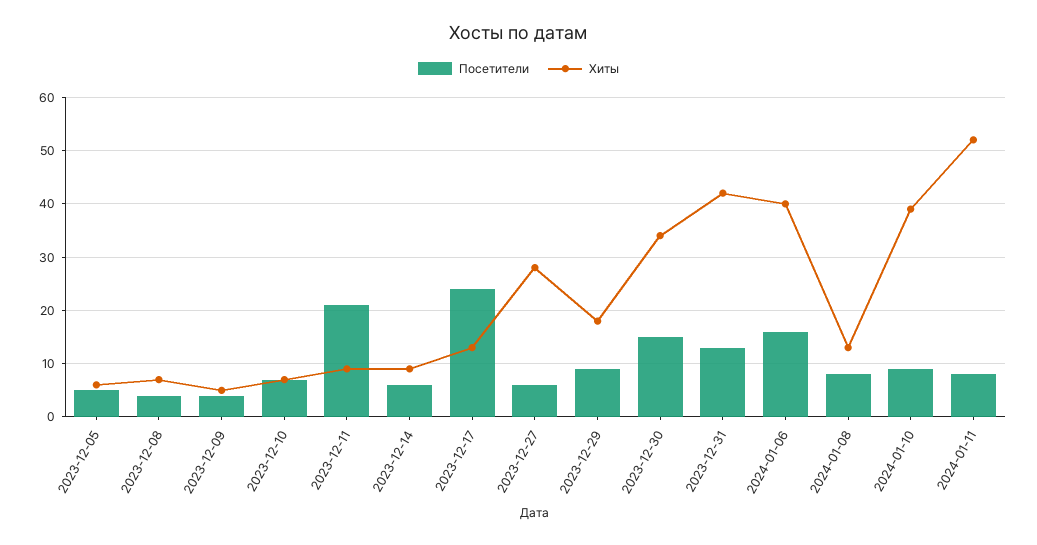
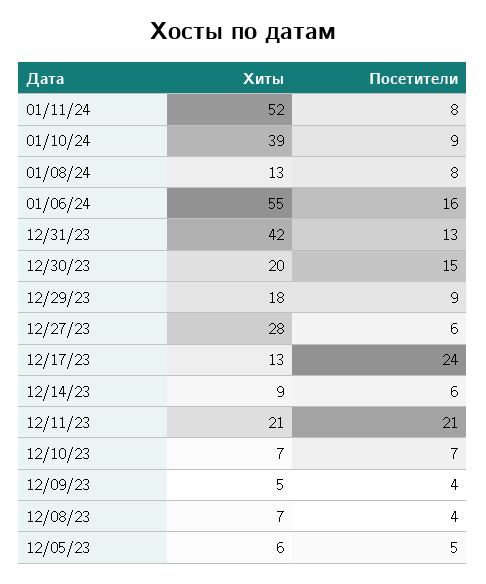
  {
    "Посетители": {
      "2023-12-05": 5,
      "2023-12-08": 4,
      "2023-12-09": 4,
      "2023-12-10": 7,
      "2023-12-11": 21,
      "2023-12-14": 6,
      "2023-12-17": 24,
      "2023-12-27": 6,
      "2023-12-29": 9,
      "2023-12-30": 15,
      "2023-12-31": 13,
      "2024-01-06": 16,
      "2024-01-08": 8,
      "2024-01-10": 9,
      "2024-01-11": 8
    },
    "Хиты": {
      "2023-12-05": 6,
      "2023-12-08": 7,
      "2023-12-09": 5,
      "2023-12-10": 7,
-     "2023-12-11": 10,
+     "2023-12-11": 21,
      "2023-12-14": 9,
      "2023-12-17": 13,
      "2023-12-27": 28,
      "2023-12-29": 18,
-     "2023-12-30": 35,
+     "2023-12-30": 20,
      "2023-12-31": 42,
-     "2024-01-06": 40,
+     "2024-01-06": 55,
      "2024-01-08": 13,
      "2024-01-10": 39,
      "2024-01-11": 52
    }
  }

